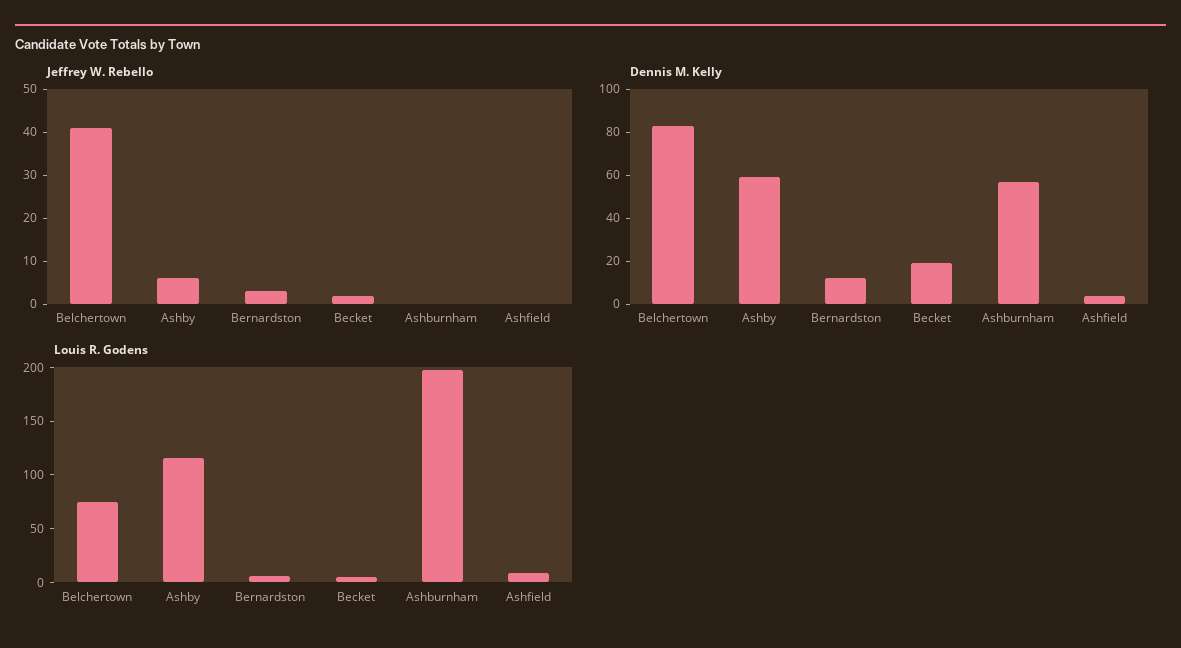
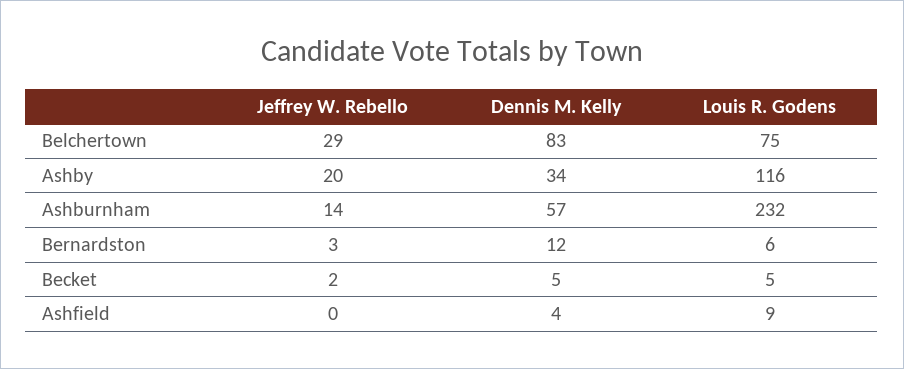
  {
    "Jeffrey W. Rebello": {
-     "Belchertown": 40,
+     "Belchertown": 29,
-     "Ashby": 5,
+     "Ashby": 20,
      "Bernardston": 3,
      "Becket": 2,
-     "Ashburnham": 0,
+     "Ashburnham": 14,
      "Ashfield": 0
    },
    "Dennis M. Kelly": {
      "Belchertown": 83,
-     "Ashby": 60,
+     "Ashby": 34,
      "Bernardston": 12,
-     "Becket": 20,
+     "Becket": 5,
      "Ashburnham": 57,
      "Ashfield": 4
    },
    "Louis R. Godens": {
      "Belchertown": 75,
      "Ashby": 116,
      "Bernardston": 6,
      "Becket": 5,
-     "Ashburnham": 200,
+     "Ashburnham": 232,
      "Ashfield": 9
    }
  }

